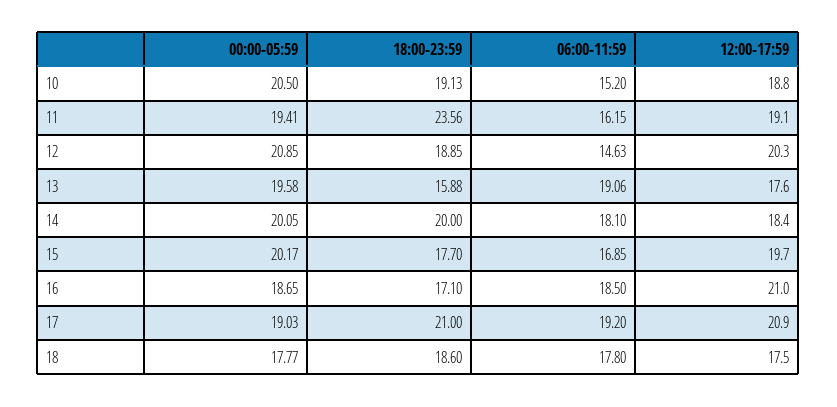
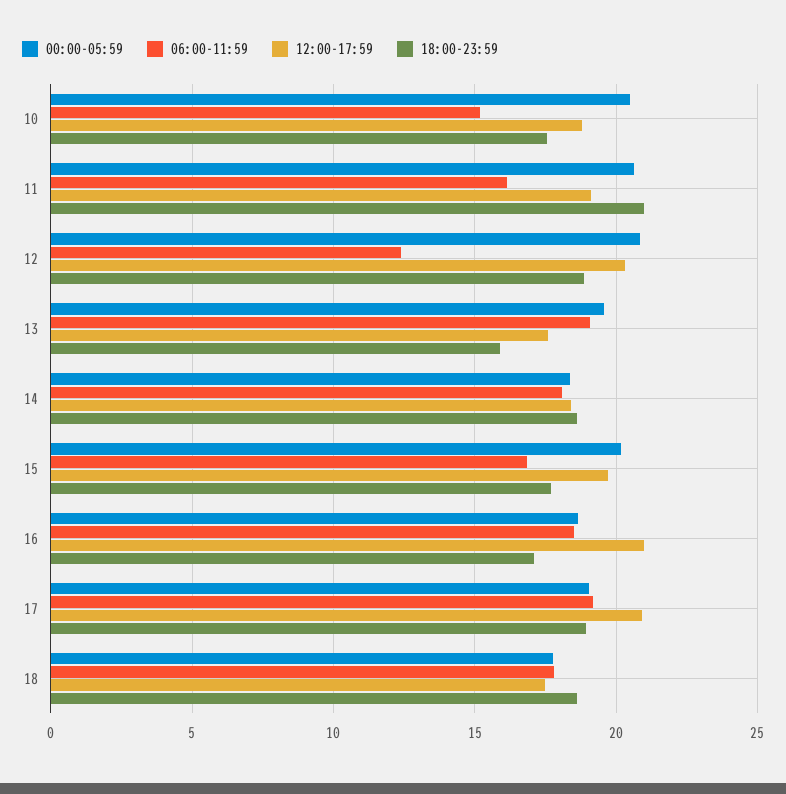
  {
    "00:00-05:59": {
      "10": 20.5,
-     "11": 19.41,
+     "11": 20.5,
      "12": 20.85,
      "13": 19.58,
-     "14": 20.05,
+     "14": 18.5,
      "15": 20.17,
      "16": 18.65,
      "17": 19.03,
      "18": 17.77
    },
    "18:00-23:59": {
-     "10": 19.13,
+     "10": 17.5,
-     "11": 23.56,
+     "11": 21,
      "12": 18.85,
      "13": 15.88,
-     "14": 20,
+     "14": 18.5,
      "15": 17.7,
      "16": 17.1,
-     "17": 21,
+     "17": 19,
      "18": 18.6
    },
    "06:00-11:59": {
      "10": 15.2,
      "11": 16.15,
-     "12": 14.63,
+     "12": 12.5,
      "13": 19.06,
      "14": 18.1,
      "15": 16.85,
      "16": 18.5,
      "17": 19.2,
      "18": 17.8
    },
    "12:00-17:59": {
      "10": 18.8,
      "11": 19.1,
      "12": 20.3,
      "13": 17.6,
      "14": 18.4,
      "15": 19.7,
      "16": 21,
      "17": 20.9,
      "18": 17.5
    }
  }

